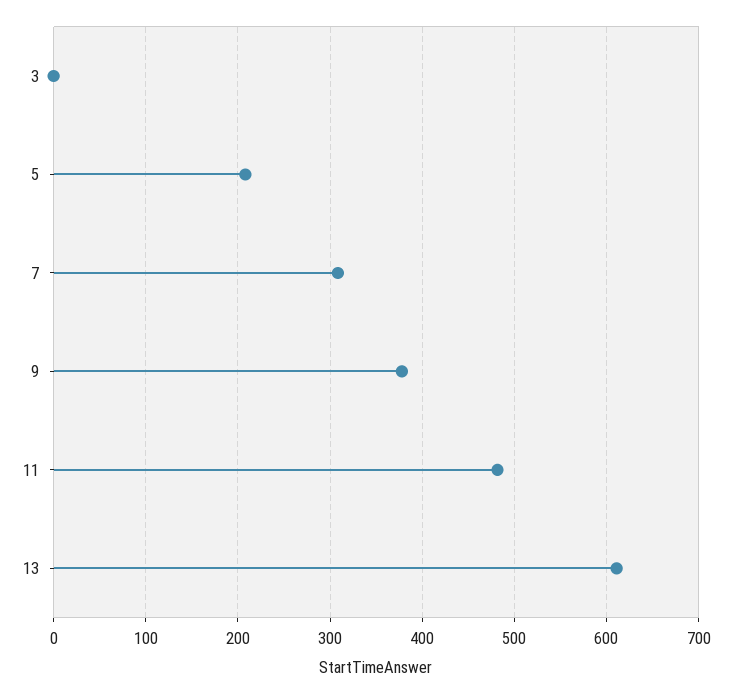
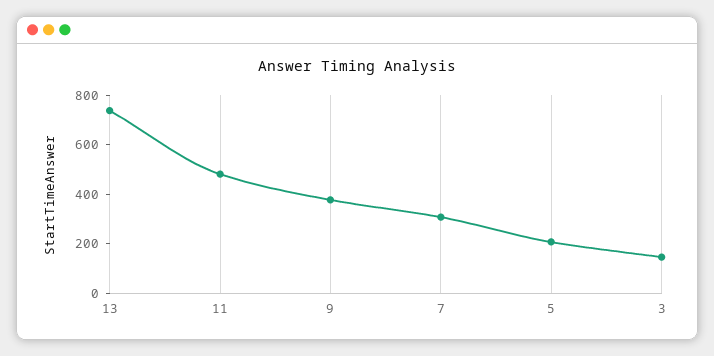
  {
-   "3": 0,
+   "3": 150,
    "5": 210,
    "7": 310,
    "9": 380,
    "11": 480,
-   "13": 610
+   "13": 750
  }

